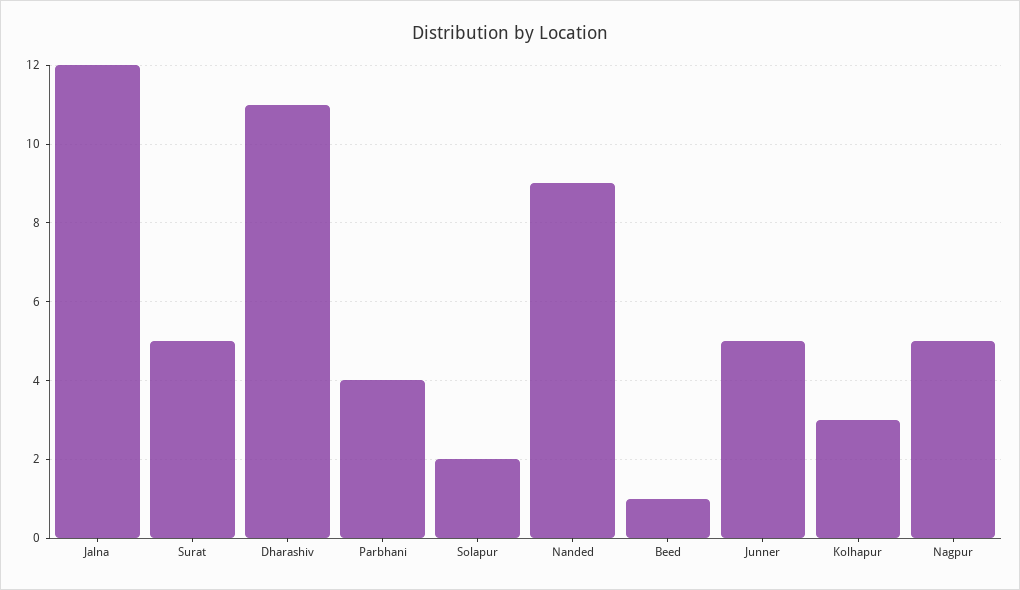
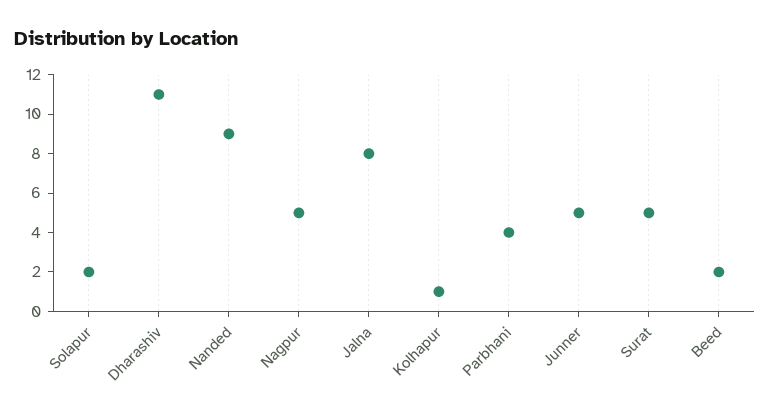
  {
-   "Jalna": 12,
+   "Jalna": 8,
    "Surat": 5,
    "Dharashiv": 11,
    "Parbhani": 4,
    "Solapur": 2,
    "Nanded": 9,
-   "Beed": 1,
+   "Beed": 2,
    "Junner": 5,
-   "Kolhapur": 3,
+   "Kolhapur": 1,
    "Nagpur": 5
  }

